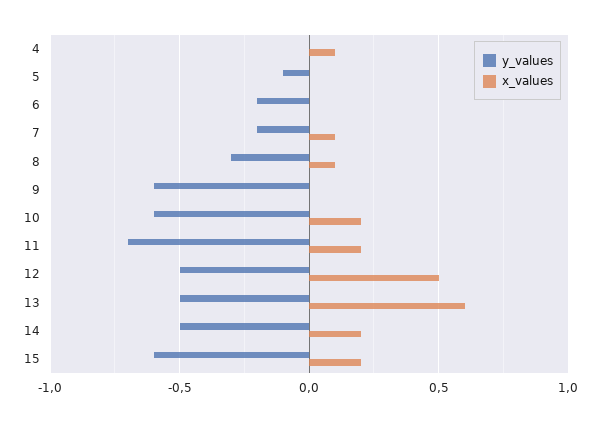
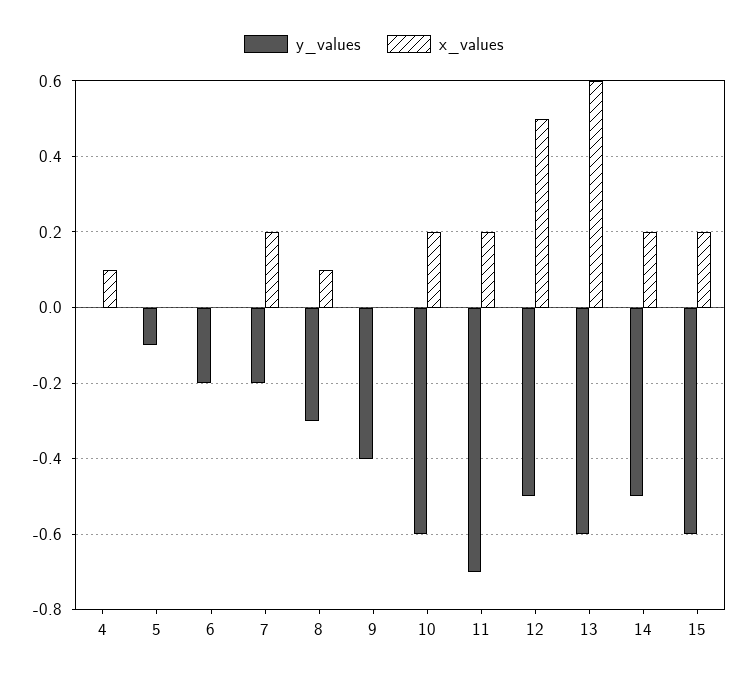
  {
    "y_values": {
      "4": 0,
      "5": -0.1,
      "6": -0.2,
      "7": -0.2,
      "8": -0.3,
-     "9": -0.6,
+     "9": -0.4,
      "10": -0.6,
      "11": -0.7,
      "12": -0.5,
-     "13": -0.5,
+     "13": -0.6,
      "14": -0.5,
      "15": -0.6
    },
    "x_values": {
      "4": 0.1,
      "5": 0,
      "6": 0,
-     "7": 0.1,
+     "7": 0.2,
      "8": 0.1,
      "9": 0,
      "10": 0.2,
      "11": 0.2,
      "12": 0.5,
      "13": 0.6,
      "14": 0.2,
      "15": 0.2
    }
  }

